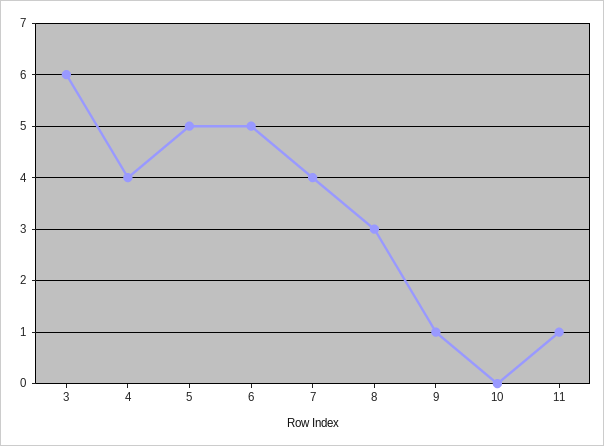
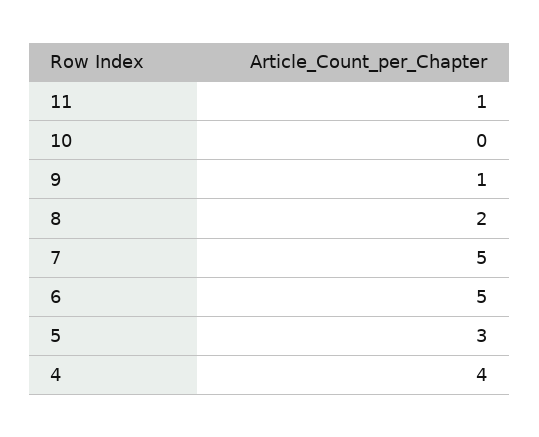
  {
-   "3": 6,
    "4": 4,
-   "5": 5,
+   "5": 3,
    "6": 5,
-   "7": 4,
+   "7": 5,
-   "8": 3,
+   "8": 2,
    "9": 1,
    "10": 0,
    "11": 1
  }

